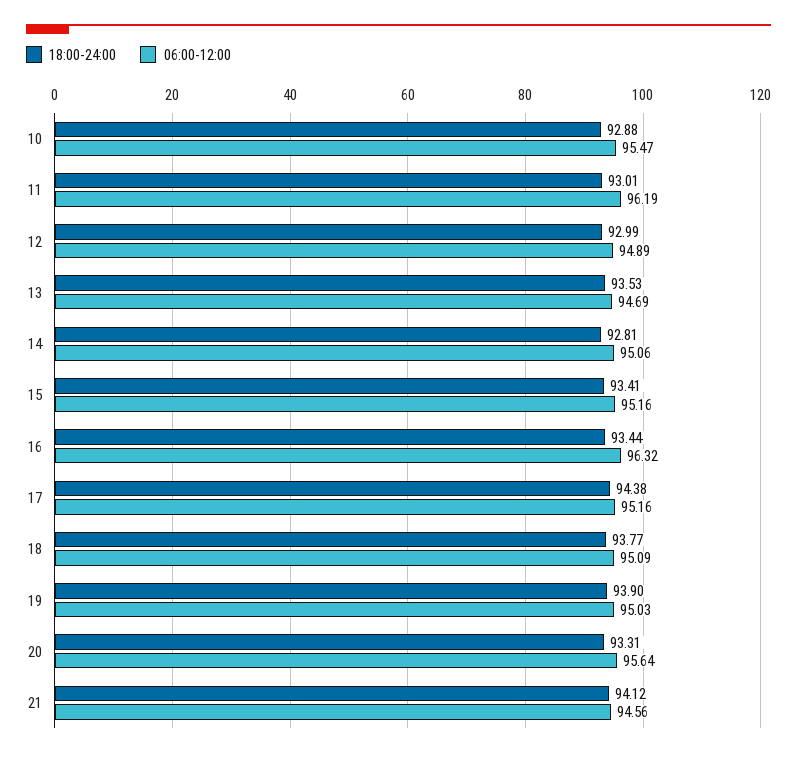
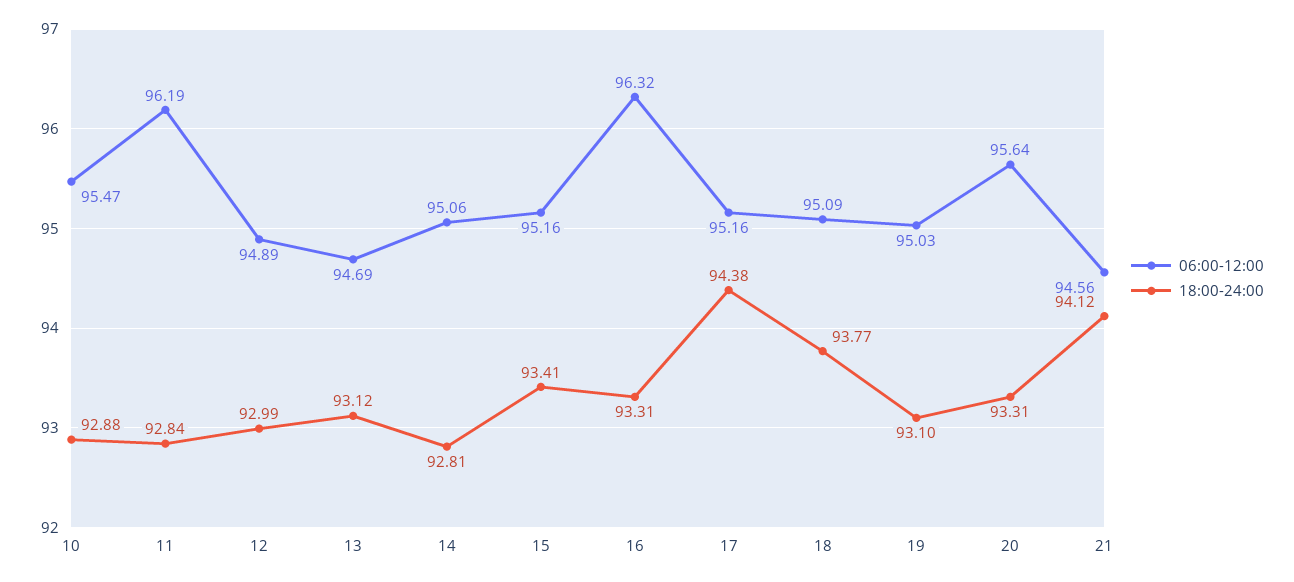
  {
    "18:00-24:00": {
      "10": 92.88,
-     "11": 93.01,
+     "11": 92.84,
      "12": 92.99,
-     "13": 93.53,
+     "13": 93.12,
      "14": 92.81,
      "15": 93.41,
-     "16": 93.44,
+     "16": 93.31,
      "17": 94.38,
      "18": 93.77,
-     "19": 93.9,
+     "19": 93.1,
      "20": 93.31,
      "21": 94.12
    },
    "06:00-12:00": {
      "10": 95.47,
      "11": 96.19,
      "12": 94.89,
      "13": 94.69,
      "14": 95.06,
      "15": 95.16,
      "16": 96.32,
      "17": 95.16,
      "18": 95.09,
      "19": 95.03,
      "20": 95.64,
      "21": 94.56
    }
  }

